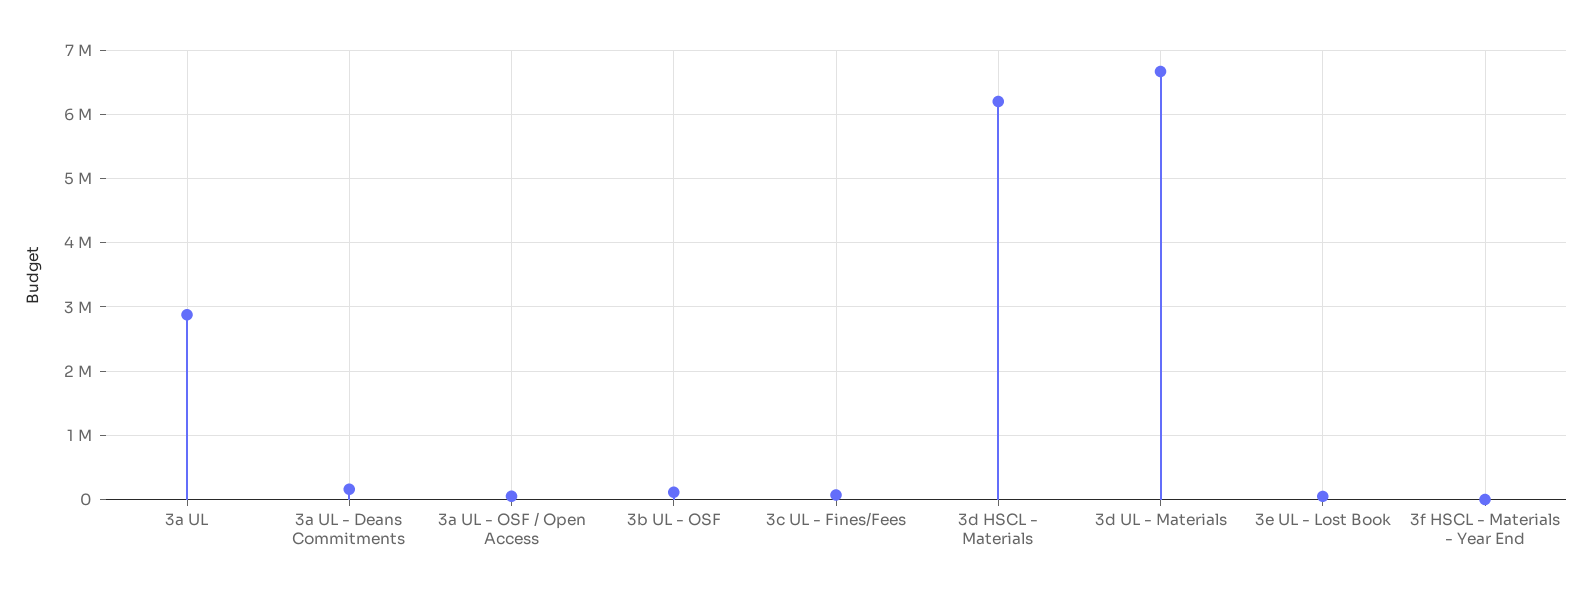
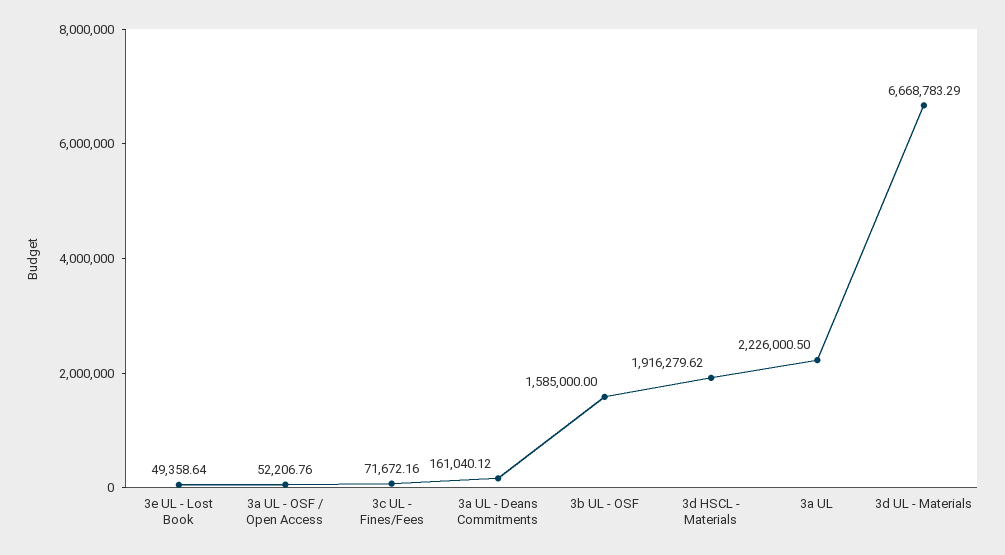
  {
-   "3a UL": 2900000,
+   "3a UL": 2226000.5,
    "3a UL - Deans Commitments": 161040.12,
    "3a UL - OSF / Open Access": 52206.76,
-   "3b UL - OSF": 100000,
+   "3b UL - OSF": 1585000,
    "3c UL - Fines/Fees": 71672.16,
-   "3d HSCL - Materials": 6200000,
+   "3d HSCL - Materials": 1916279.62,
    "3d UL - Materials": 6668783.29,
-   "3e UL - Lost Book": 49358.64,
+   "3e UL - Lost Book": 49358.64
-   "3f HSCL - Materials - Year End": 0
  }

